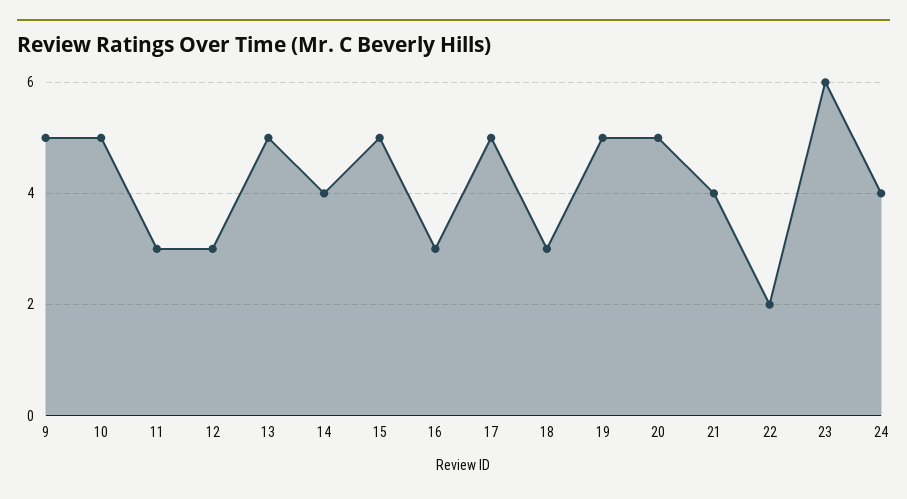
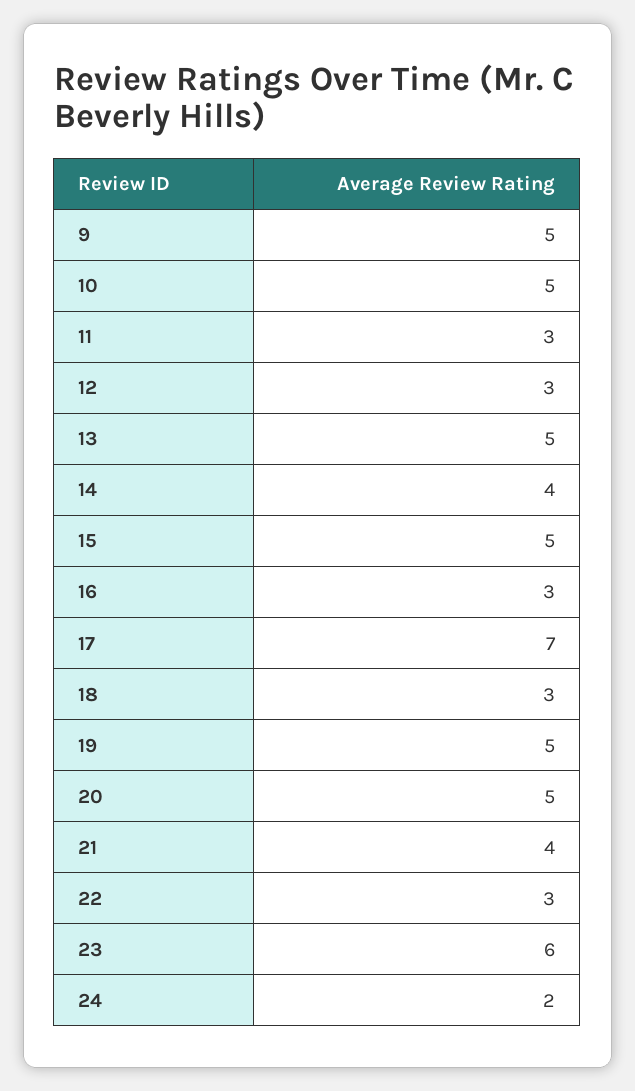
  {
    "9": 5,
    "10": 5,
    "11": 3,
    "12": 3,
    "13": 5,
    "14": 4,
    "15": 5,
    "16": 3,
-   "17": 5,
+   "17": 7,
    "18": 3,
    "19": 5,
    "20": 5,
    "21": 4,
-   "22": 2,
+   "22": 3,
    "23": 6,
-   "24": 4
+   "24": 2
  }

